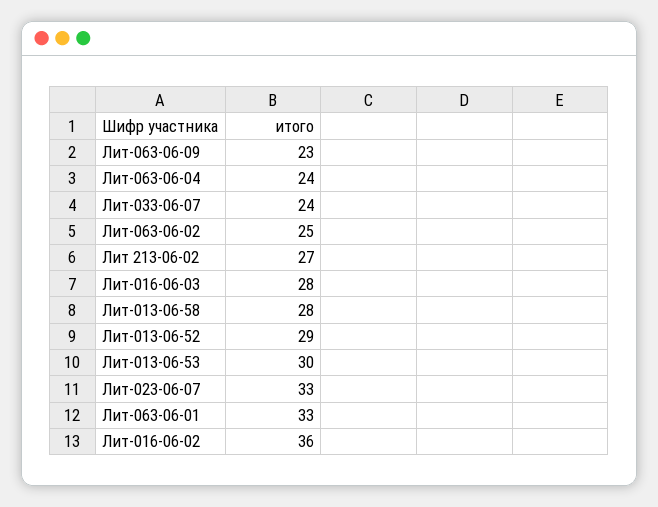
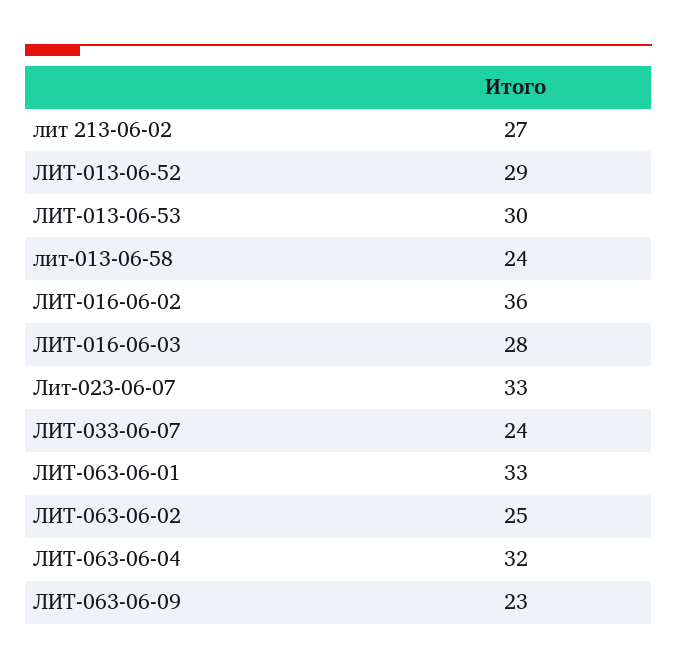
  {
    "Лит-063-06-09": 23,
-   "Лит-063-06-04": 24,
+   "Лит-063-06-04": 32,
    "Лит-033-06-07": 24,
    "Лит-063-06-02": 25,
    "Лит 213-06-02": 27,
    "Лит-016-06-03": 28,
-   "Лит-013-06-58": 28,
+   "Лит-013-06-58": 24,
    "Лит-013-06-52": 29,
    "Лит-013-06-53": 30,
    "Лит-023-06-07": 33,
    "Лит-063-06-01": 33,
    "Лит-016-06-02": 36
  }

